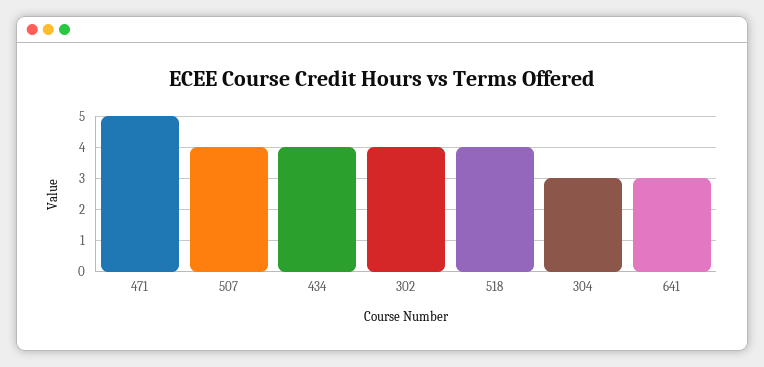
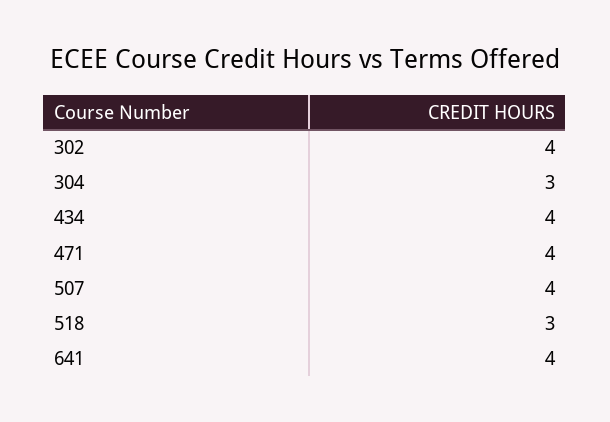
  {
-   "471": 5,
+   "471": 4,
    "507": 4,
    "434": 4,
    "302": 4,
-   "518": 4,
+   "518": 3,
    "304": 3,
-   "641": 3
+   "641": 4
  }

